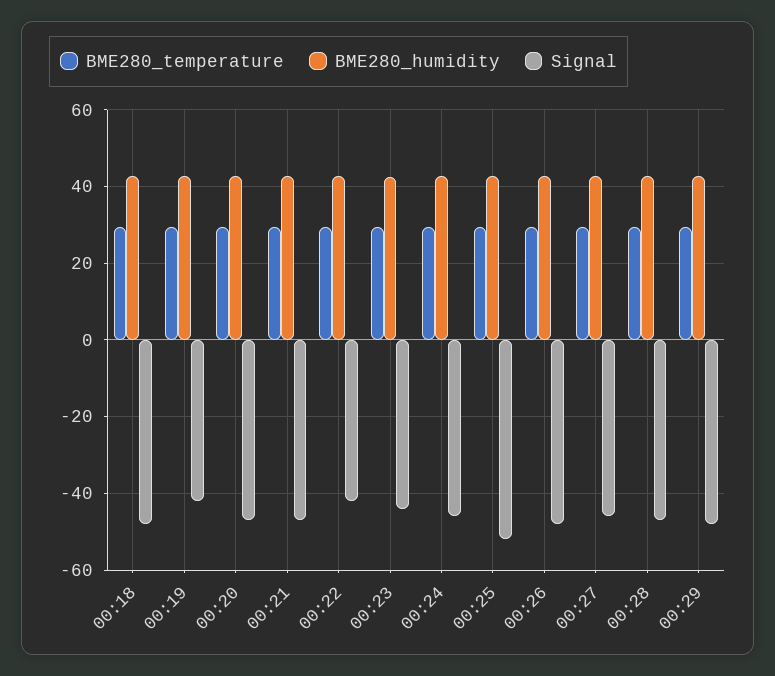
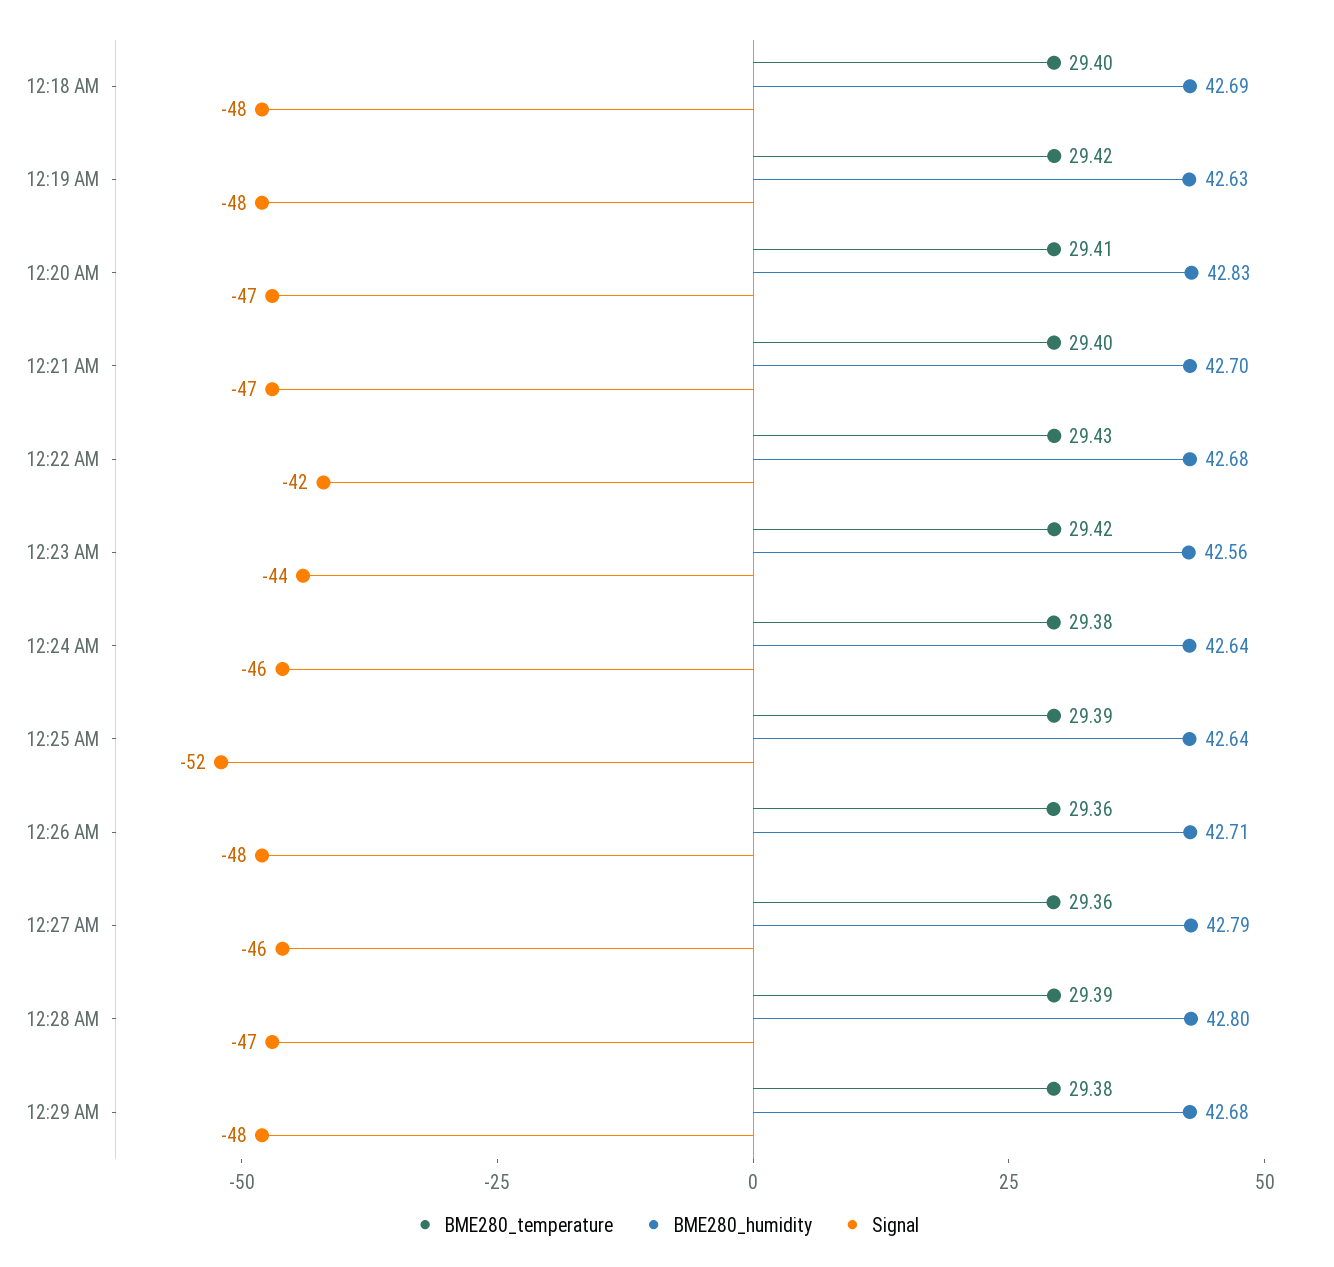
  {
    "BME280_temperature": {
      "00:18": 29.4,
      "00:19": 29.42,
      "00:20": 29.41,
      "00:21": 29.4,
      "00:22": 29.43,
      "00:23": 29.42,
      "00:24": 29.38,
      "00:25": 29.39,
      "00:26": 29.36,
      "00:27": 29.36,
      "00:28": 29.39,
      "00:29": 29.38
    },
    "BME280_humidity": {
      "00:18": 42.69,
      "00:19": 42.63,
      "00:20": 42.83,
      "00:21": 42.7,
      "00:22": 42.68,
      "00:23": 42.56,
      "00:24": 42.64,
      "00:25": 42.64,
      "00:26": 42.71,
      "00:27": 42.79,
      "00:28": 42.8,
      "00:29": 42.68
    },
    "Signal": {
      "00:18": -48,
-     "00:19": -42,
+     "00:19": -48,
      "00:20": -47,
      "00:21": -47,
      "00:22": -42,
      "00:23": -44,
      "00:24": -46,
      "00:25": -52,
      "00:26": -48,
      "00:27": -46,
      "00:28": -47,
      "00:29": -48
    }
  }

